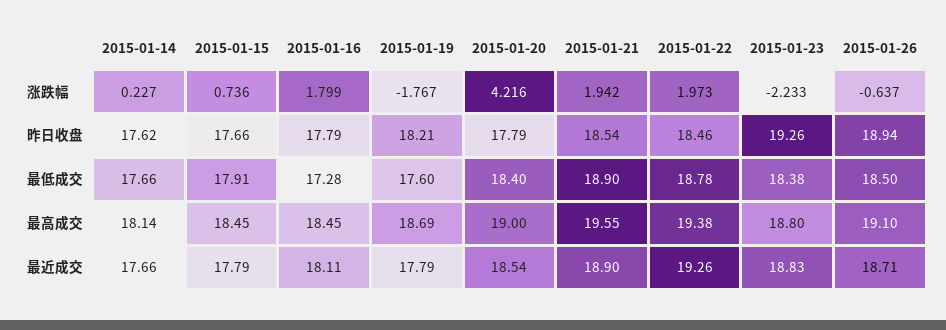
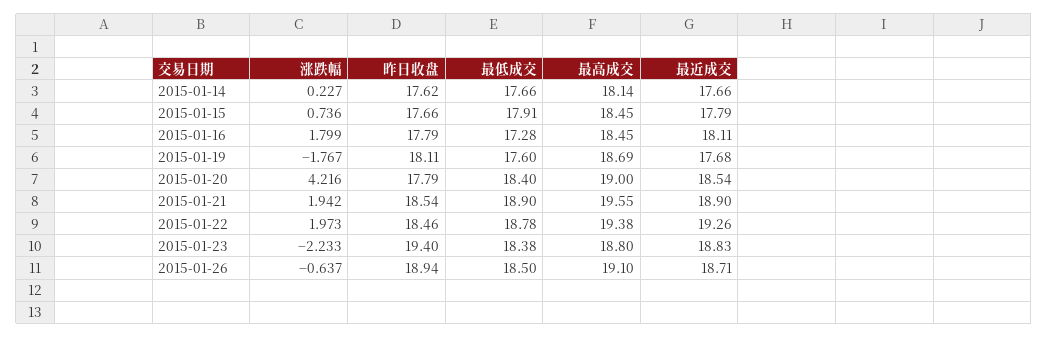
  {
    "2015-01-14": {
      "涨跌幅": 0.227,
      "昨日收盘": 17.62,
      "最低成交": 17.66,
      "最高成交": 18.14,
      "最近成交": 17.66
    },
    "2015-01-15": {
      "涨跌幅": 0.736,
      "昨日收盘": 17.66,
      "最低成交": 17.91,
      "最高成交": 18.45,
      "最近成交": 17.79
    },
    "2015-01-16": {
      "涨跌幅": 1.799,
      "昨日收盘": 17.79,
      "最低成交": 17.28,
      "最高成交": 18.45,
      "最近成交": 18.11
    },
    "2015-01-19": {
      "涨跌幅": -1.767,
-     "昨日收盘": 18.21,
+     "昨日收盘": 18.11,
      "最低成交": 17.6,
      "最高成交": 18.69,
-     "最近成交": 17.79
+     "最近成交": 17.68
    },
    "2015-01-20": {
      "涨跌幅": 4.216,
      "昨日收盘": 17.79,
      "最低成交": 18.4,
      "最高成交": 19,
      "最近成交": 18.54
    },
    "2015-01-21": {
      "涨跌幅": 1.942,
      "昨日收盘": 18.54,
      "最低成交": 18.9,
      "最高成交": 19.55,
      "最近成交": 18.9
    },
    "2015-01-22": {
      "涨跌幅": 1.973,
      "昨日收盘": 18.46,
      "最低成交": 18.78,
      "最高成交": 19.38,
      "最近成交": 19.26
    },
    "2015-01-23": {
      "涨跌幅": -2.233,
-     "昨日收盘": 19.26,
+     "昨日收盘": 19.4,
      "最低成交": 18.38,
      "最高成交": 18.8,
      "最近成交": 18.83
    },
    "2015-01-26": {
      "涨跌幅": -0.637,
      "昨日收盘": 18.94,
      "最低成交": 18.5,
      "最高成交": 19.1,
      "最近成交": 18.71
    }
  }

